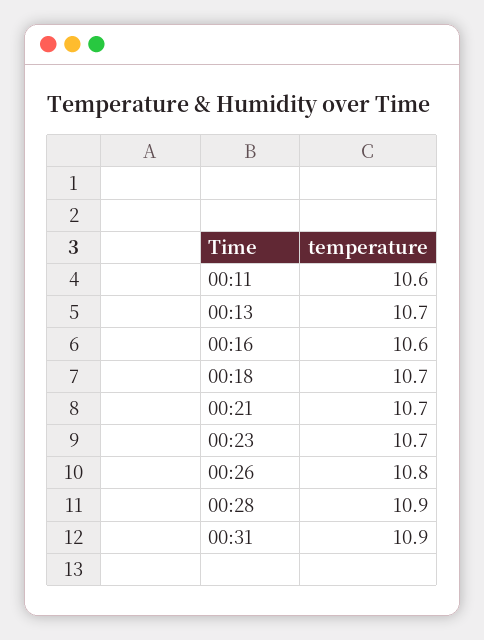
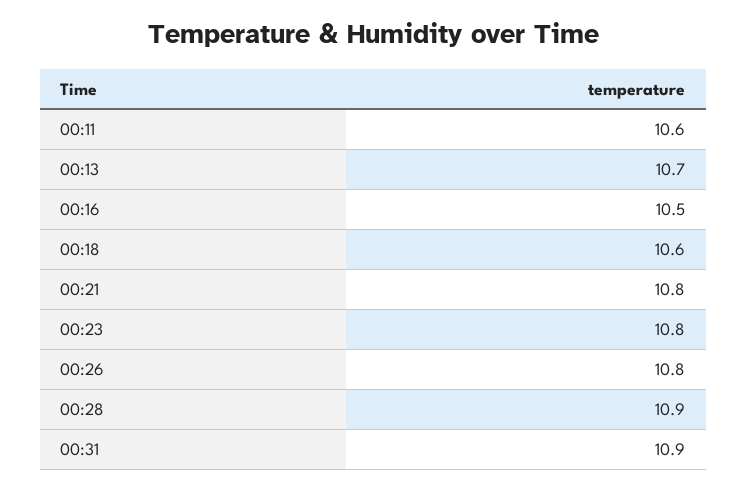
  {
    "00:11": 10.6,
    "00:13": 10.7,
-   "00:16": 10.6,
+   "00:16": 10.5,
-   "00:18": 10.7,
+   "00:18": 10.6,
-   "00:21": 10.7,
+   "00:21": 10.8,
-   "00:23": 10.7,
+   "00:23": 10.8,
    "00:26": 10.8,
    "00:28": 10.9,
    "00:31": 10.9
  }

